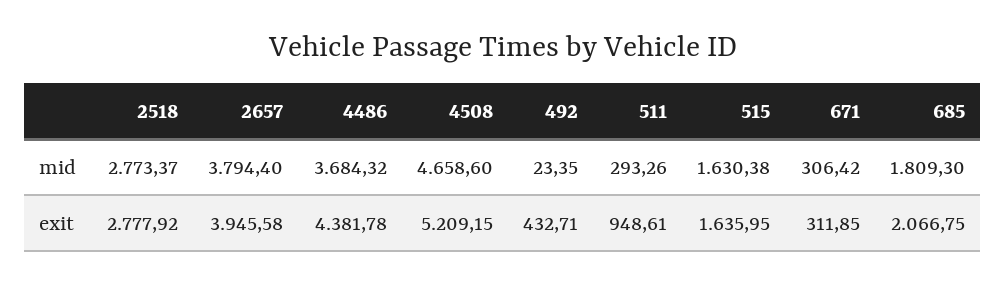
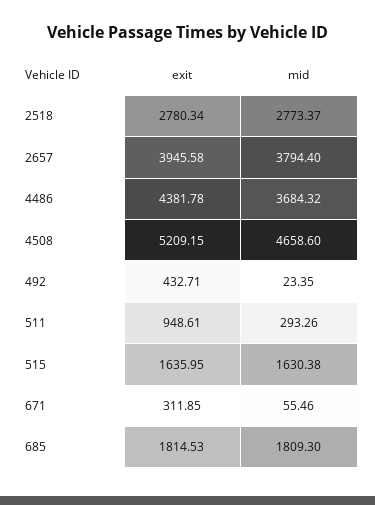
  {
    "2518": {
      "mid": 2773.37,
-     "exit": 2777.92
+     "exit": 2780.34
    },
    "2657": {
      "mid": 3794.4,
      "exit": 3945.58
    },
    "4486": {
      "mid": 3684.32,
      "exit": 4381.78
    },
    "4508": {
      "mid": 4658.6,
      "exit": 5209.15
    },
    "492": {
      "mid": 23.35,
      "exit": 432.71
    },
    "511": {
      "mid": 293.26,
      "exit": 948.61
    },
    "515": {
      "mid": 1630.38,
      "exit": 1635.95
    },
    "671": {
-     "mid": 306.42,
+     "mid": 55.46,
      "exit": 311.85
    },
    "685": {
      "mid": 1809.3,
-     "exit": 2066.75
+     "exit": 1814.53
    }
  }

